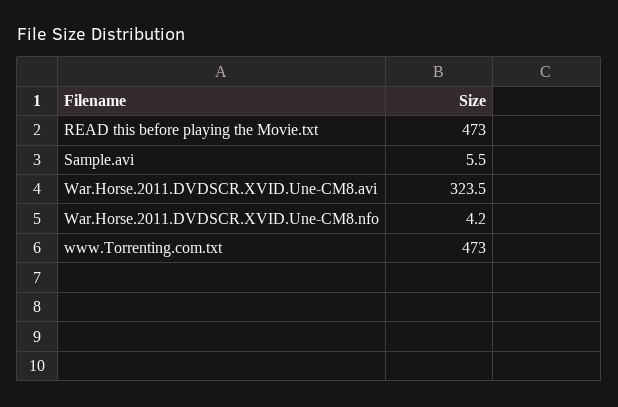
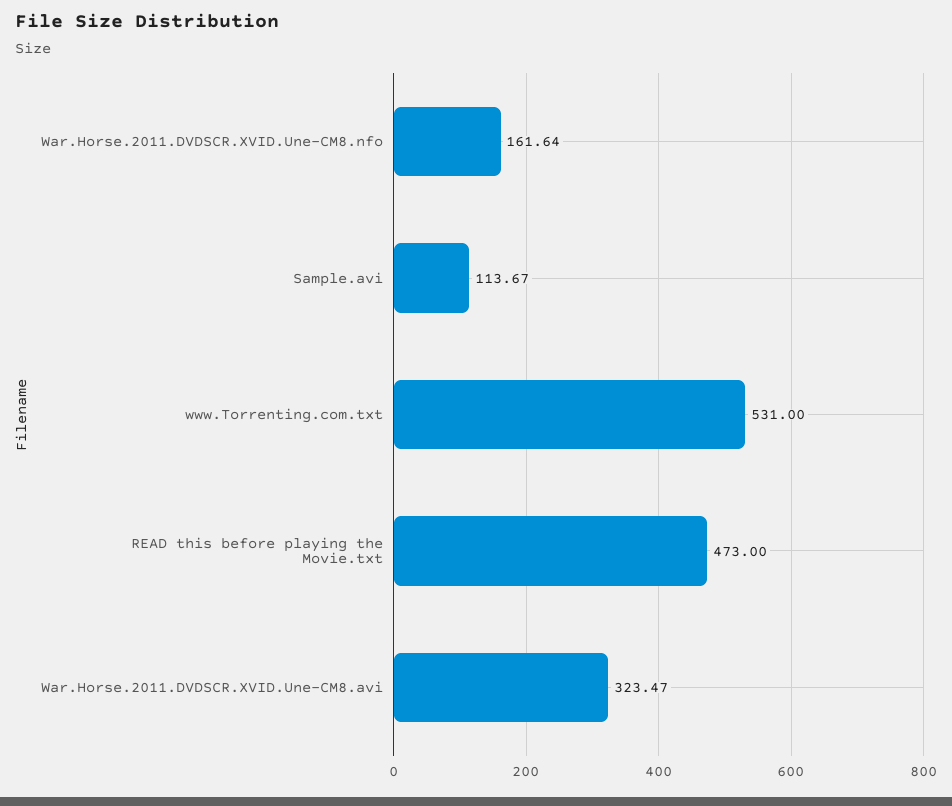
  {
    "READ this before playing the Movie.txt": 473,
-   "Sample.avi": 5.5,
+   "Sample.avi": 113.67,
    "War.Horse.2011.DVDSCR.XVID.Une-CM8.avi": 323.47,
-   "War.Horse.2011.DVDSCR.XVID.Une-CM8.nfo": 4.2,
+   "War.Horse.2011.DVDSCR.XVID.Une-CM8.nfo": 161.64,
-   "www.Torrenting.com.txt": 473
+   "www.Torrenting.com.txt": 531
  }

